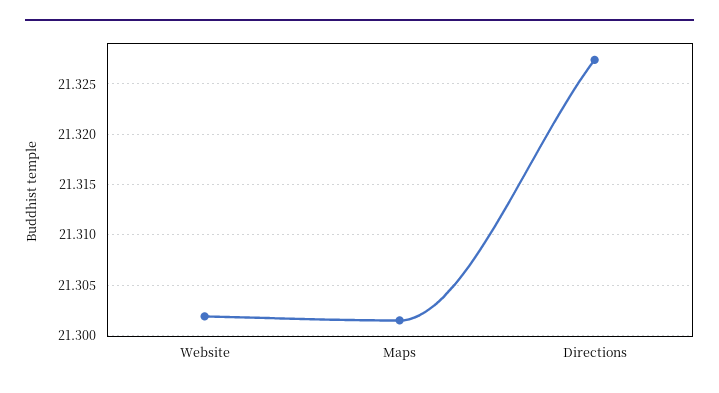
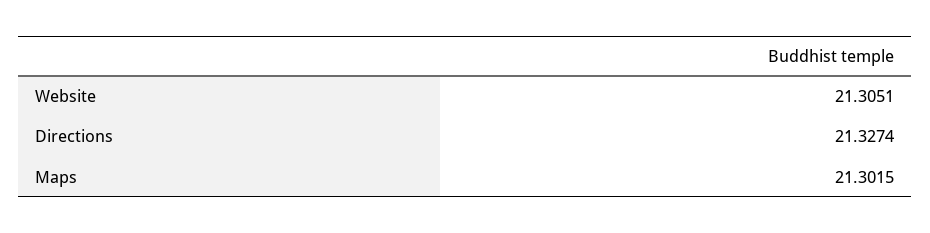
  {
-   "Website": 21.302,
+   "Website": 21.3051,
    "Maps": 21.3015,
    "Directions": 21.3274
  }

